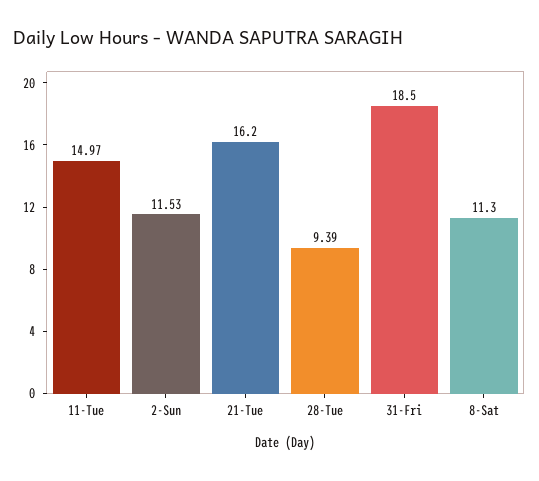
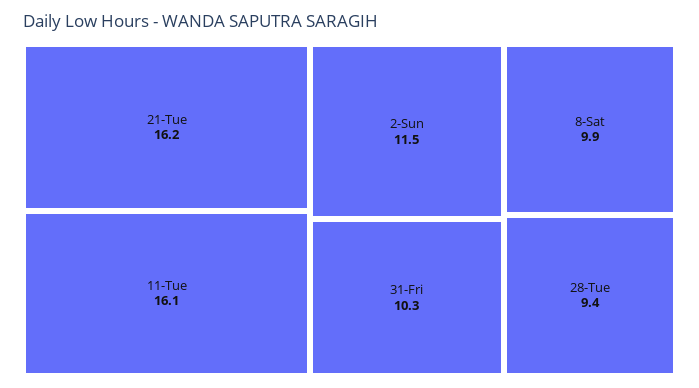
  {
-   "11-Tue": 14.97,
+   "11-Tue": 16.1,
    "2-Sun": 11.53,
    "21-Tue": 16.2,
    "28-Tue": 9.39,
-   "31-Fri": 18.5,
+   "31-Fri": 10.3,
-   "8-Sat": 11.3
+   "8-Sat": 9.9
  }

